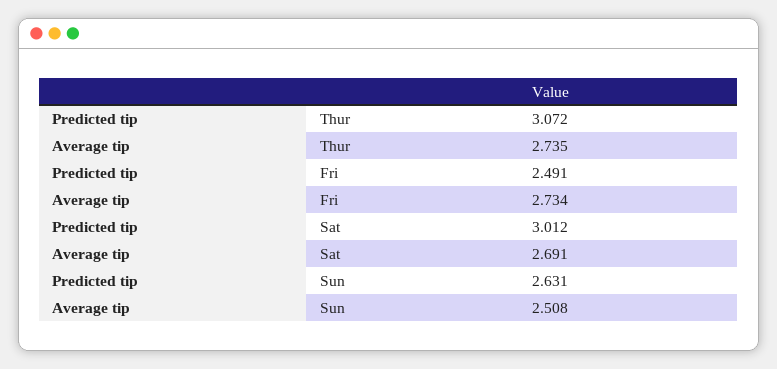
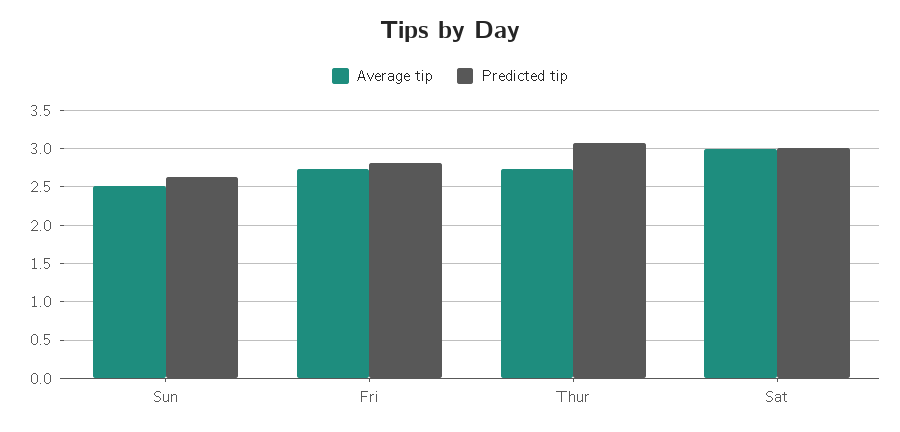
  {
    "Predicted tip": {
      "Thur": 3.072,
-     "Fri": 2.491,
+     "Fri": 2.8,
      "Sat": 3.012,
      "Sun": 2.631
    },
    "Average tip": {
      "Thur": 2.735,
      "Fri": 2.734,
-     "Sat": 2.691,
+     "Sat": 3,
      "Sun": 2.508
    }
  }

